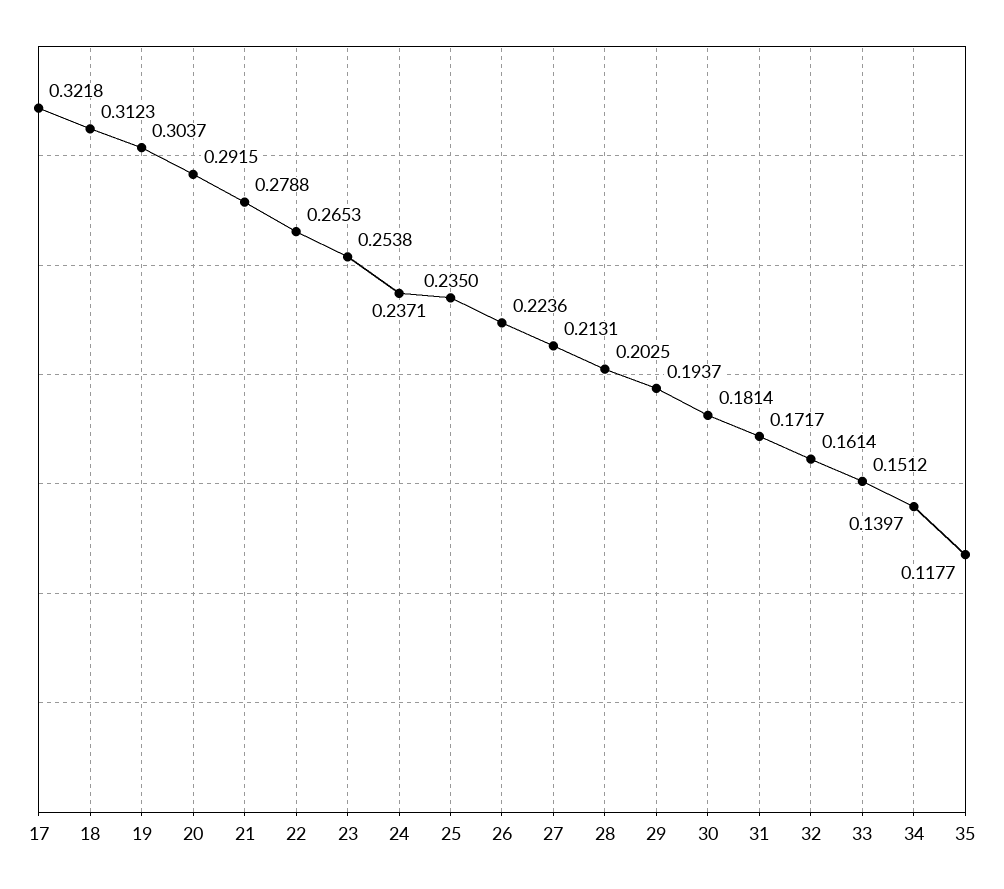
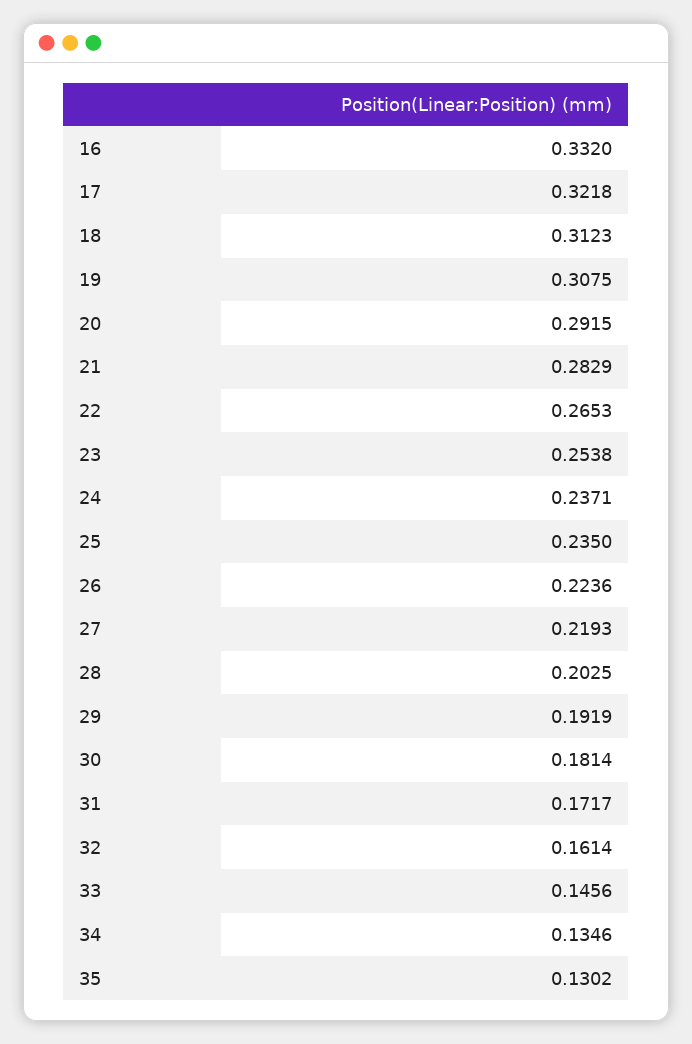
  {
    "17": 0.3218,
    "18": 0.3123,
-   "19": 0.3037,
+   "19": 0.3075,
    "20": 0.2915,
-   "21": 0.2788,
+   "21": 0.2829,
    "22": 0.2653,
    "23": 0.2538,
    "24": 0.2371,
    "25": 0.235,
    "26": 0.2236,
-   "27": 0.2131,
+   "27": 0.2193,
    "28": 0.2025,
-   "29": 0.1937,
+   "29": 0.1919,
    "30": 0.1814,
    "31": 0.1717,
    "32": 0.1614,
-   "33": 0.1512,
+   "33": 0.1456,
-   "34": 0.1397,
+   "34": 0.1346,
-   "35": 0.1177
+   "35": 0.1302,
+   "16": 0.332
  }

